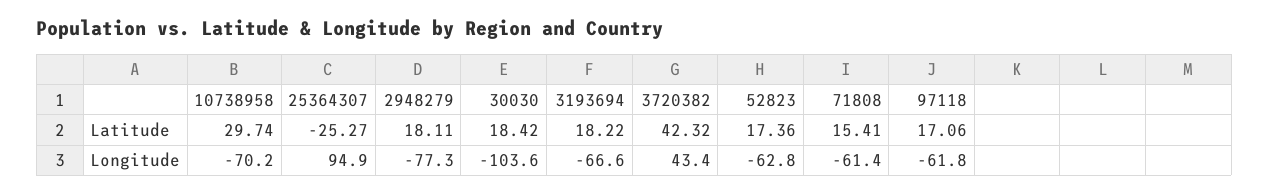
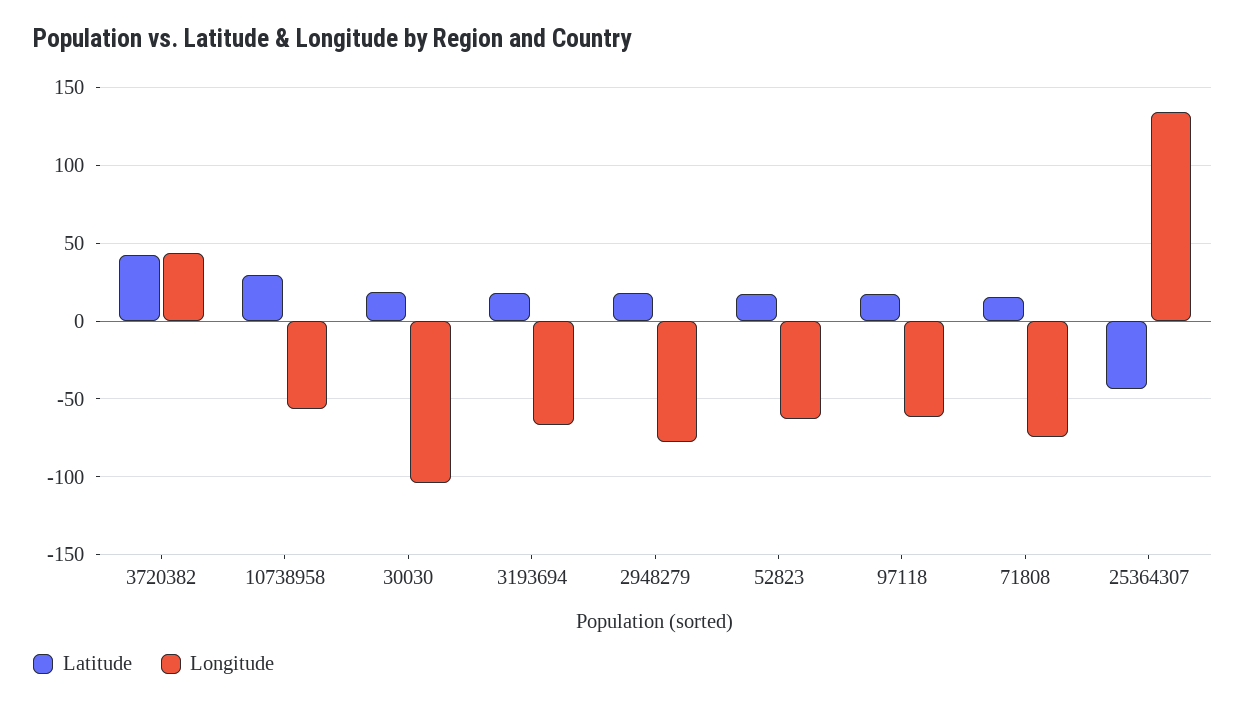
  {
    "Latitude": {
      "10738958": 29.74,
-     "25364307": -25.27,
+     "25364307": -45,
      "2948279": 18.11,
      "30030": 18.42,
      "3193694": 18.22,
      "3720382": 42.32,
      "52823": 17.36,
      "71808": 15.41,
      "97118": 17.06
    },
    "Longitude": {
-     "10738958": -70.2,
+     "10738958": -55,
-     "25364307": 94.9,
+     "25364307": 135,
      "2948279": -77.3,
      "30030": -103.6,
      "3193694": -66.6,
      "3720382": 43.4,
      "52823": -62.8,
-     "71808": -61.4,
+     "71808": -75,
      "97118": -61.8
    }
  }

